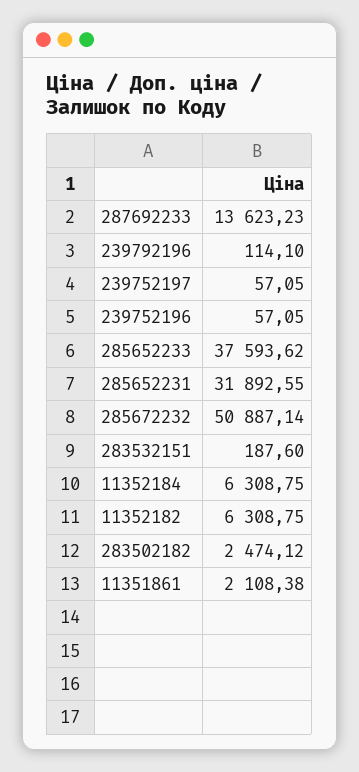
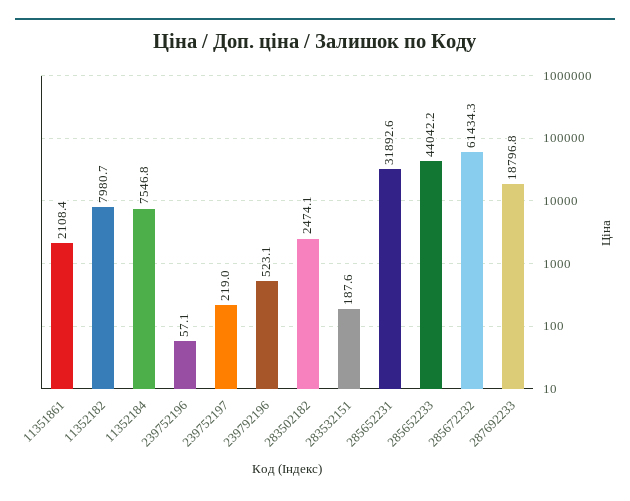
  {
-   "287692233": 13623.23,
+   "287692233": 18796.8,
-   "239792196": 114.1,
+   "239792196": 523.1,
-   "239752197": 57.05,
+   "239752197": 219,
    "239752196": 57.05,
-   "285652233": 37593.62,
+   "285652233": 44042.2,
    "285652231": 31892.55,
-   "285672232": 50887.14,
+   "285672232": 61434.3,
    "283532151": 187.6,
-   "11352184": 6308.75,
+   "11352184": 7546.8,
-   "11352182": 6308.75,
+   "11352182": 7980.7,
    "283502182": 2474.12,
    "11351861": 2108.38
  }

